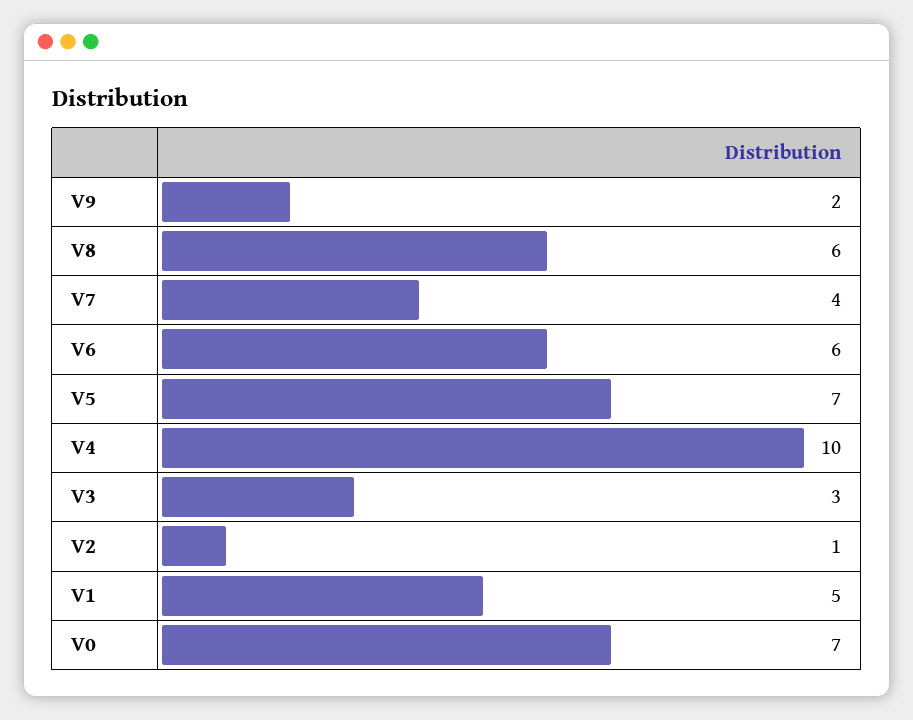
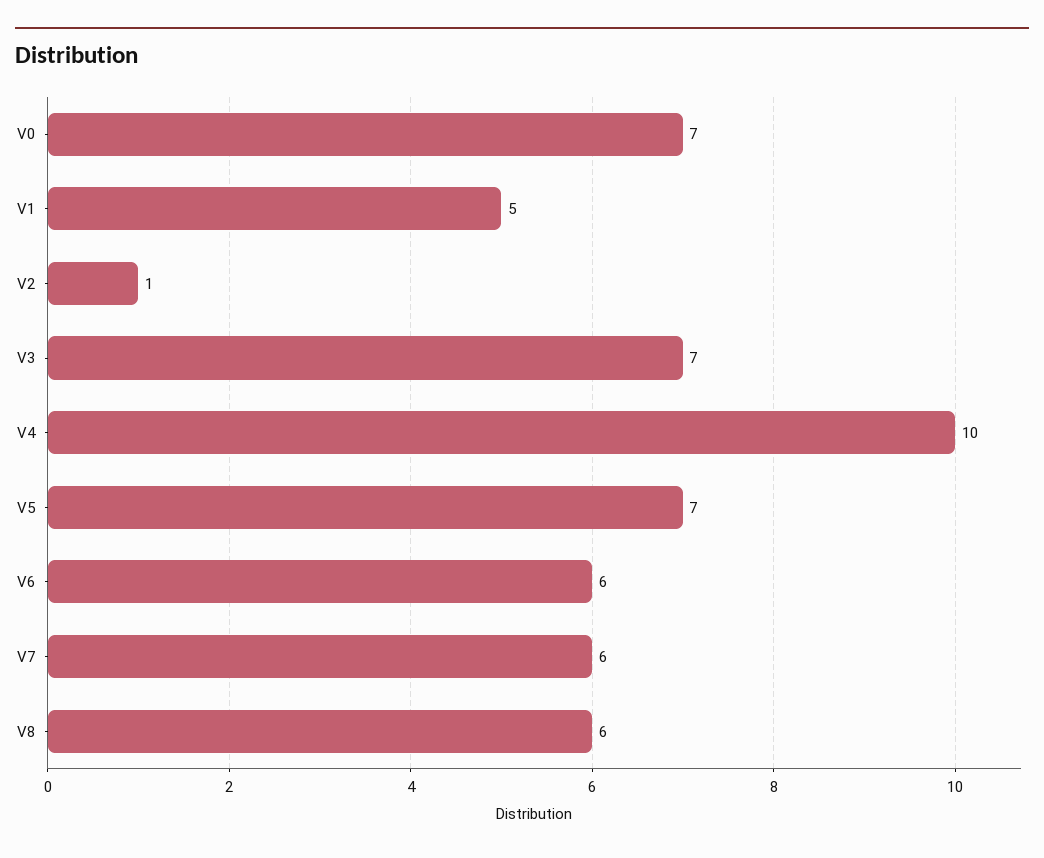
  {
-   "V9": 2,
    "V8": 6,
-   "V7": 4,
+   "V7": 6,
    "V6": 6,
    "V5": 7,
    "V4": 10,
-   "V3": 3,
+   "V3": 7,
    "V2": 1,
    "V1": 5,
    "V0": 7
  }

